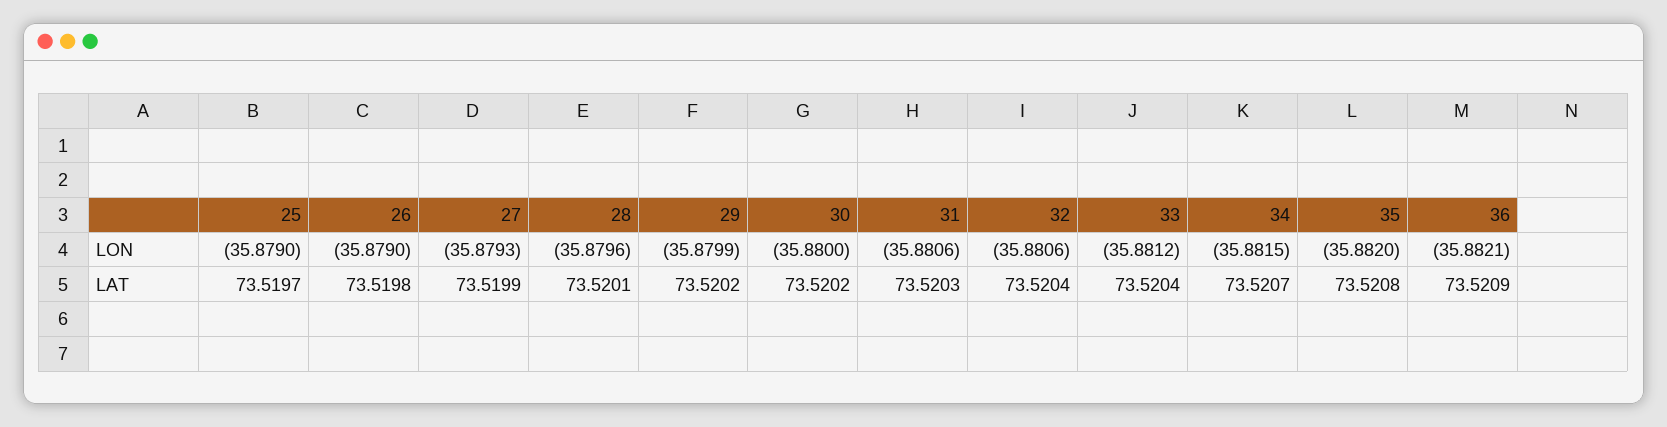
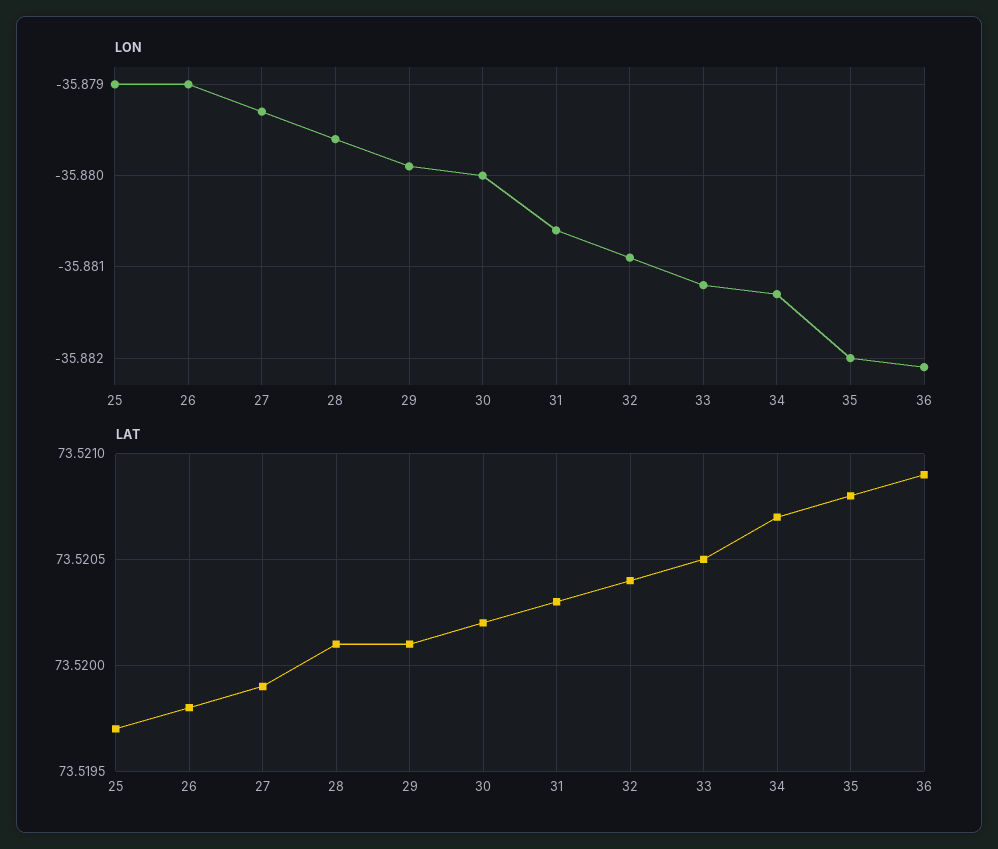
  {
    "LON": {
      "25": -35.879,
      "26": -35.879,
      "27": -35.8793,
      "28": -35.8796,
      "29": -35.8799,
      "30": -35.88,
      "31": -35.8806,
-     "32": -35.8806,
+     "32": -35.8809,
      "33": -35.8812,
-     "34": -35.8815,
+     "34": -35.8813,
      "35": -35.882,
      "36": -35.8821
    },
    "LAT": {
      "25": 73.5197,
      "26": 73.5198,
      "27": 73.5199,
      "28": 73.5201,
-     "29": 73.5202,
+     "29": 73.5201,
      "30": 73.5202,
      "31": 73.5203,
      "32": 73.5204,
-     "33": 73.5204,
+     "33": 73.5205,
      "34": 73.5207,
      "35": 73.5208,
      "36": 73.5209
    }
  }

